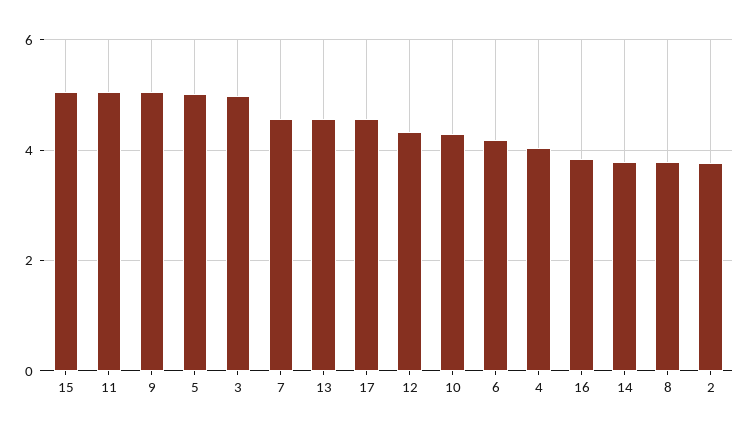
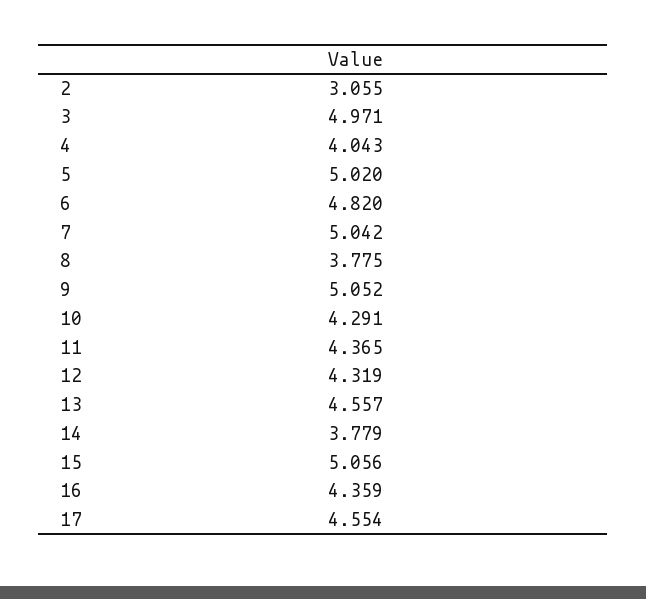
  {
    "15": 5.056,
-   "11": 5,
+   "11": 4.365,
    "9": 5.052,
    "5": 5.02,
    "3": 4.971,
-   "7": 4.6,
+   "7": 5.042,
    "13": 4.557,
    "17": 4.554,
    "12": 4.319,
    "10": 4.291,
-   "6": 4.2,
+   "6": 4.82,
    "4": 4.043,
-   "16": 3.8,
+   "16": 4.359,
    "14": 3.779,
    "8": 3.775,
-   "2": 3.8
+   "2": 3.055
  }

